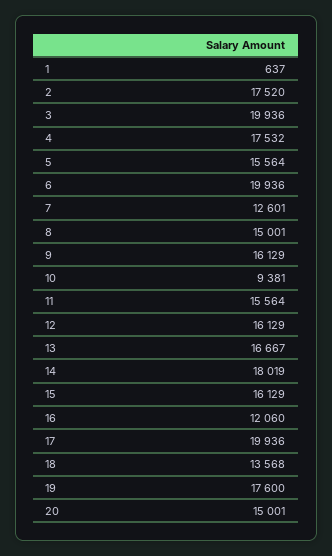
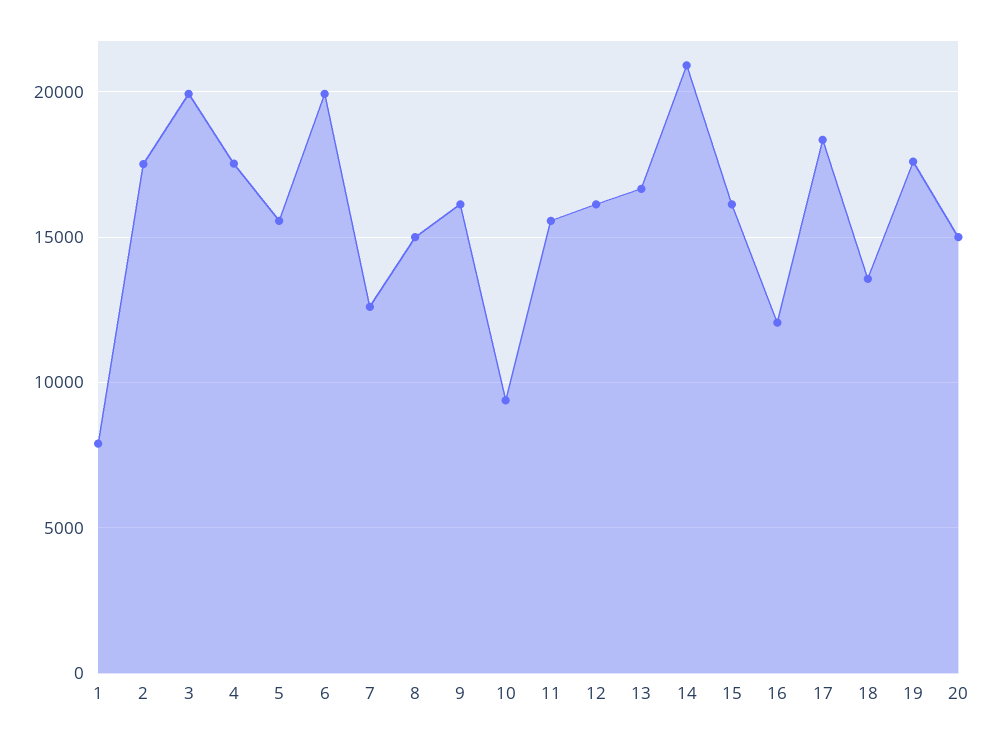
  {
-   "1": 637,
+   "1": 8000,
    "2": 17520,
    "3": 19936,
    "4": 17532,
    "5": 15564,
    "6": 19936,
    "7": 12601,
    "8": 15001,
    "9": 16129,
    "10": 9381,
    "11": 15564,
    "12": 16129,
    "13": 16667,
-   "14": 18019,
+   "14": 21000,
    "15": 16129,
    "16": 12060,
-   "17": 19936,
+   "17": 18500,
    "18": 13568,
    "19": 17600,
    "20": 15001
  }

